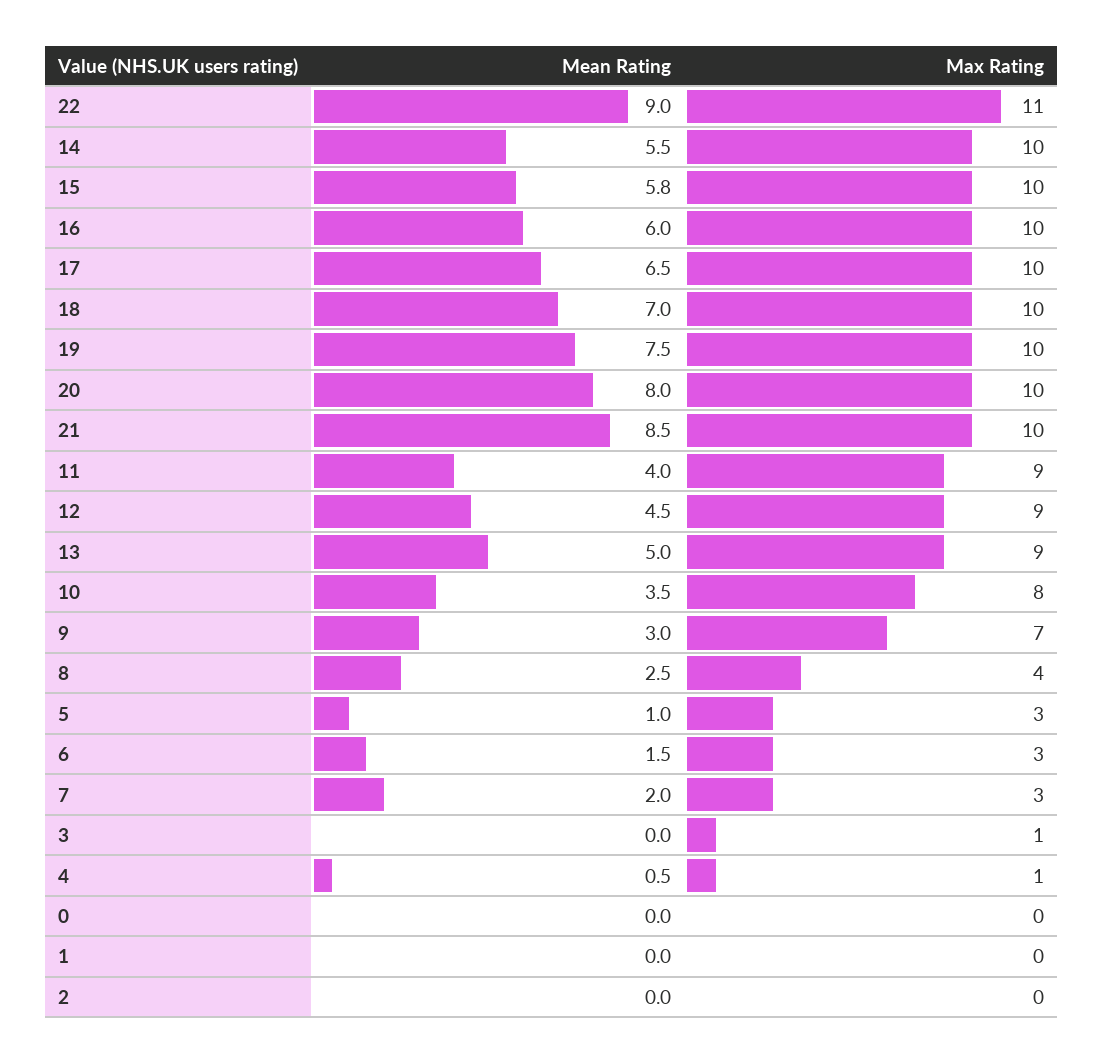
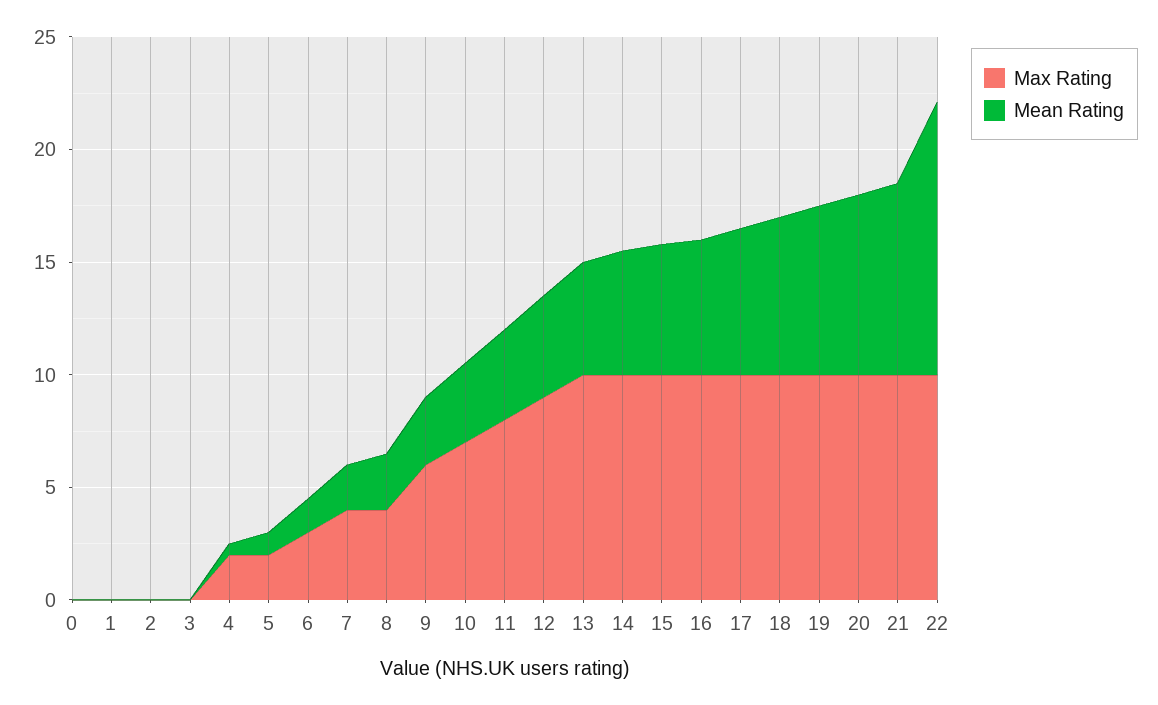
  {
    "Mean Rating": {
-     "22": 9,
+     "22": 12,
      "14": 5.5,
      "15": 5.8,
      "16": 6,
      "17": 6.5,
      "18": 7,
      "19": 7.5,
      "20": 8,
      "21": 8.5,
      "11": 4,
      "12": 4.5,
      "13": 5,
      "10": 3.5,
      "9": 3,
      "8": 2.5,
      "5": 1,
      "6": 1.5,
      "7": 2,
      "3": 0,
      "4": 0.5,
      "0": 0,
      "1": 0,
      "2": 0
    },
    "Max Rating": {
-     "22": 11,
+     "22": 10,
      "14": 10,
      "15": 10,
      "16": 10,
      "17": 10,
      "18": 10,
      "19": 10,
      "20": 10,
      "21": 10,
-     "11": 9,
+     "11": 8,
      "12": 9,
-     "13": 9,
+     "13": 10,
-     "10": 8,
+     "10": 7,
-     "9": 7,
+     "9": 6,
      "8": 4,
-     "5": 3,
+     "5": 2,
      "6": 3,
-     "7": 3,
+     "7": 4,
-     "3": 1,
+     "3": 0,
-     "4": 1,
+     "4": 2,
      "0": 0,
      "1": 0,
      "2": 0
    }
  }

